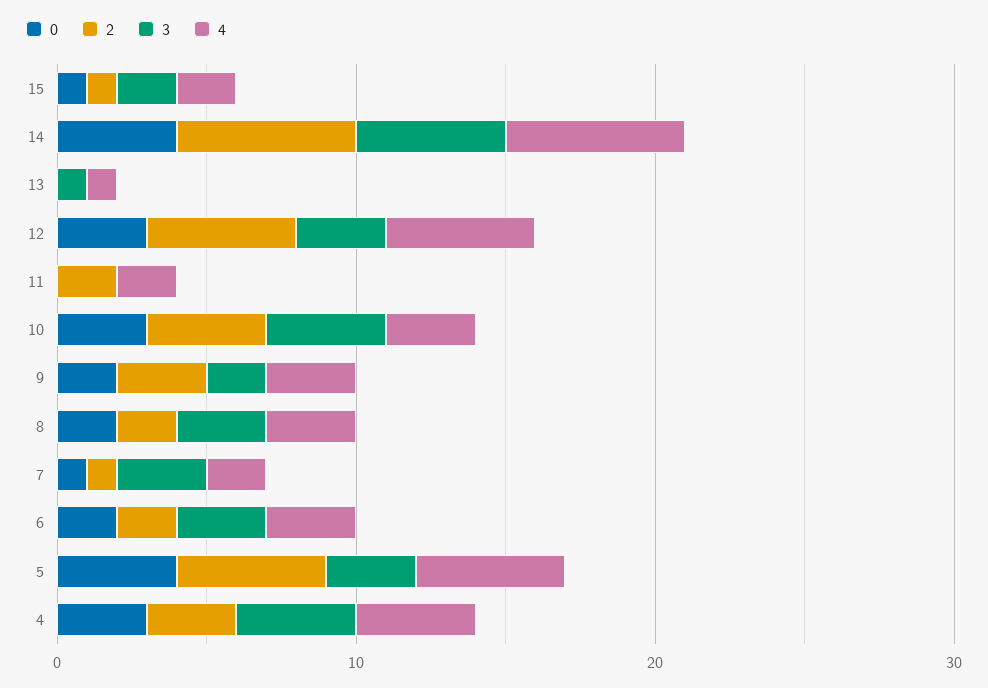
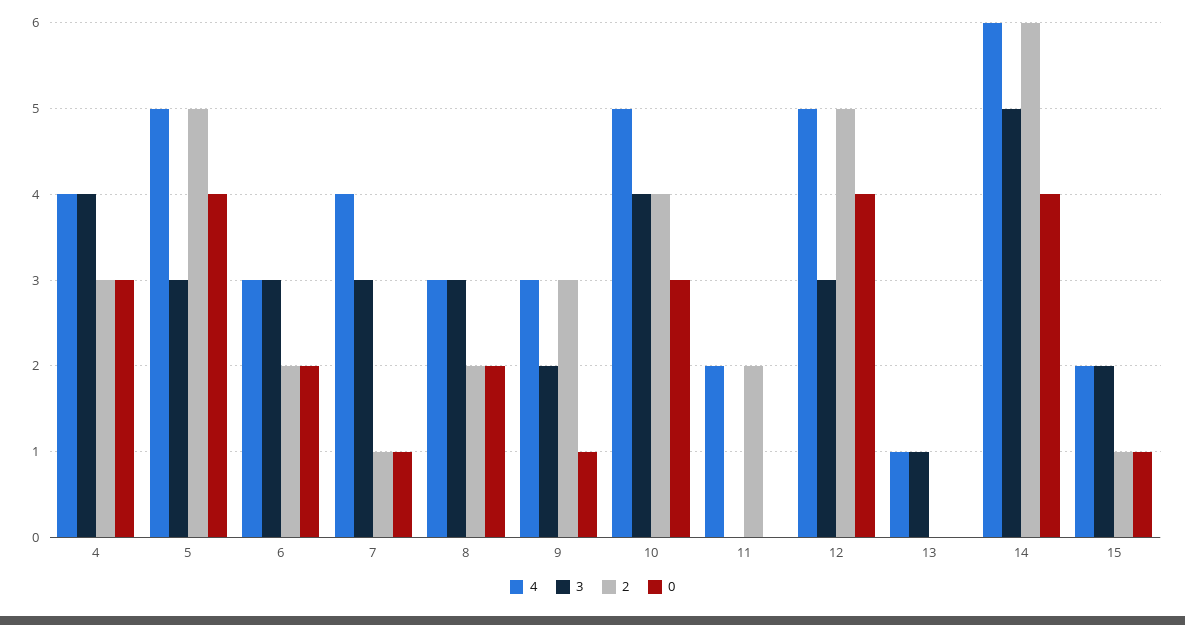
  {
    "0": {
      "15": 1,
      "14": 4,
      "13": 0,
-     "12": 3,
+     "12": 4,
      "11": 0,
      "10": 3,
-     "9": 2,
+     "9": 1,
      "8": 2,
      "7": 1,
      "6": 2,
      "5": 4,
      "4": 3
    },
    "2": {
      "15": 1,
      "14": 6,
      "13": 0,
      "12": 5,
      "11": 2,
      "10": 4,
      "9": 3,
      "8": 2,
      "7": 1,
      "6": 2,
      "5": 5,
      "4": 3
    },
    "3": {
      "15": 2,
      "14": 5,
      "13": 1,
      "12": 3,
      "11": 0,
      "10": 4,
      "9": 2,
      "8": 3,
      "7": 3,
      "6": 3,
      "5": 3,
      "4": 4
    },
    "4": {
      "15": 2,
      "14": 6,
      "13": 1,
      "12": 5,
      "11": 2,
-     "10": 3,
+     "10": 5,
      "9": 3,
      "8": 3,
-     "7": 2,
+     "7": 4,
      "6": 3,
      "5": 5,
      "4": 4
    }
  }

